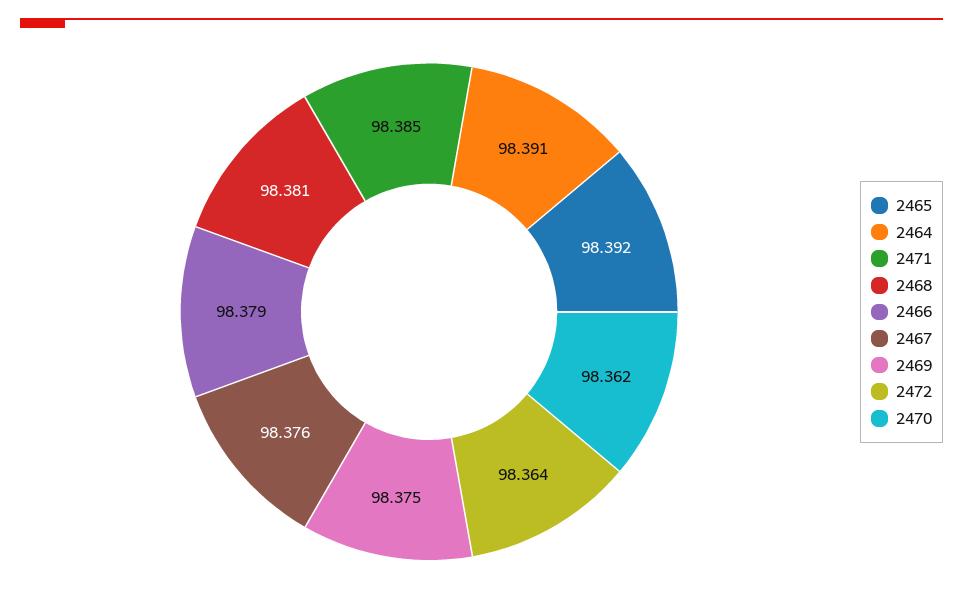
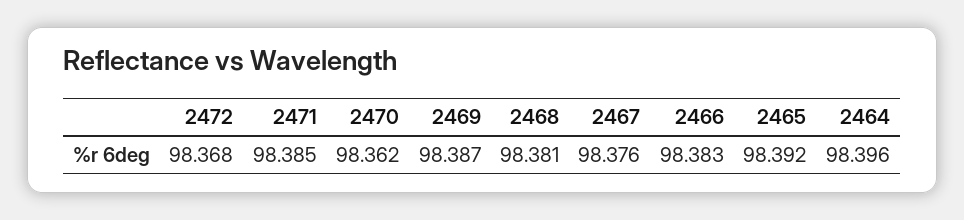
  {
    "2465": 98.392,
-   "2464": 98.391,
+   "2464": 98.396,
    "2471": 98.385,
    "2468": 98.381,
-   "2466": 98.379,
+   "2466": 98.383,
    "2467": 98.376,
-   "2469": 98.375,
+   "2469": 98.387,
-   "2472": 98.364,
+   "2472": 98.368,
    "2470": 98.362
  }

